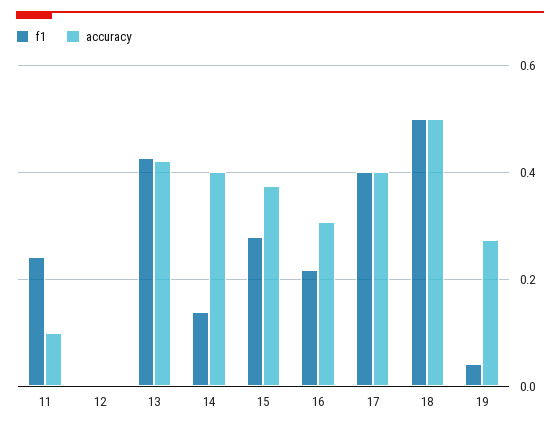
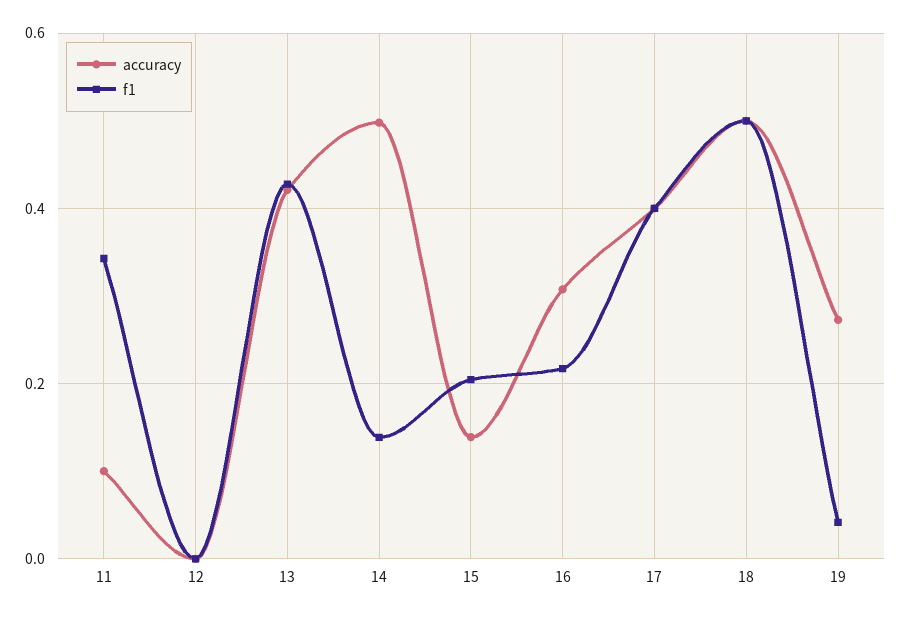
  {
    "f1": {
-     "11": 0.24,
+     "11": 0.34,
      "12": 0,
      "13": 0.42,
      "14": 0.14,
-     "15": 0.28,
+     "15": 0.2,
      "16": 0.22,
      "17": 0.4,
      "18": 0.5,
      "19": 0.04
    },
    "accuracy": {
      "11": 0.1,
      "12": 0,
      "13": 0.42,
-     "14": 0.4,
+     "14": 0.5,
-     "15": 0.38,
+     "15": 0.14,
      "16": 0.3,
      "17": 0.4,
      "18": 0.5,
      "19": 0.28
    }
  }

